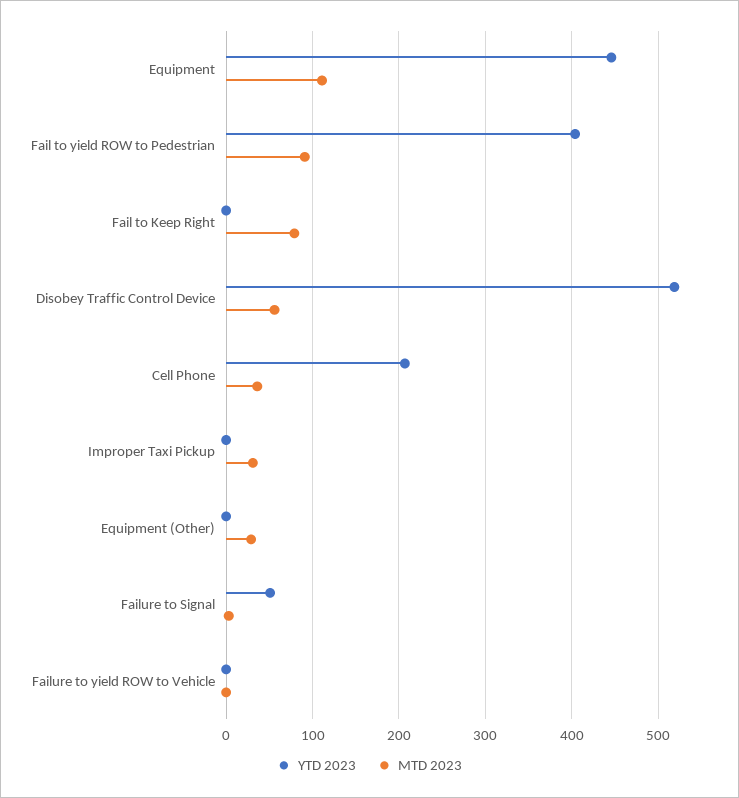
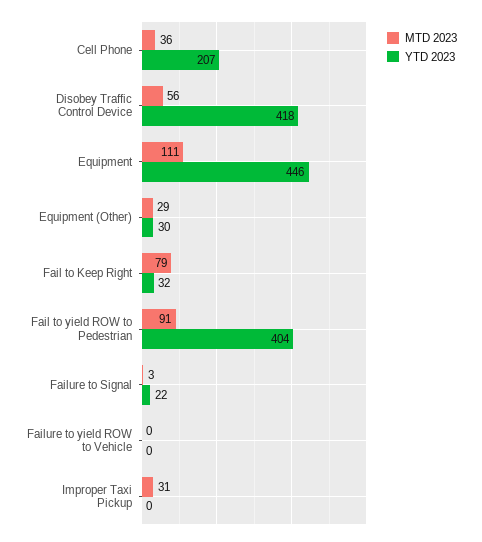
  {
    "YTD 2023": {
      "Equipment": 446,
      "Fail to yield ROW to Pedestrian": 404,
-     "Fail to Keep Right": 0,
+     "Fail to Keep Right": 32,
-     "Disobey Traffic Control Device": 520,
+     "Disobey Traffic Control Device": 418,
      "Cell Phone": 207,
      "Improper Taxi Pickup": 0,
-     "Equipment (Other)": 0,
+     "Equipment (Other)": 30,
-     "Failure to Signal": 50,
+     "Failure to Signal": 22,
      "Failure to yield ROW to Vehicle": 0
    },
    "MTD 2023": {
      "Equipment": 111,
      "Fail to yield ROW to Pedestrian": 91,
      "Fail to Keep Right": 79,
      "Disobey Traffic Control Device": 56,
      "Cell Phone": 36,
      "Improper Taxi Pickup": 31,
      "Equipment (Other)": 29,
      "Failure to Signal": 3,
      "Failure to yield ROW to Vehicle": 0
    }
  }

